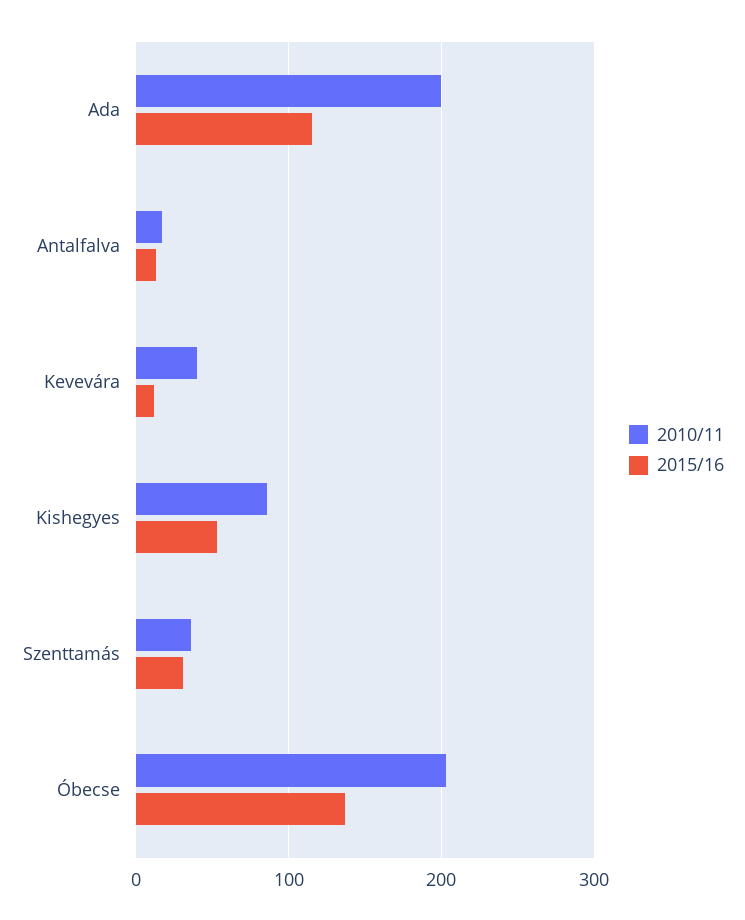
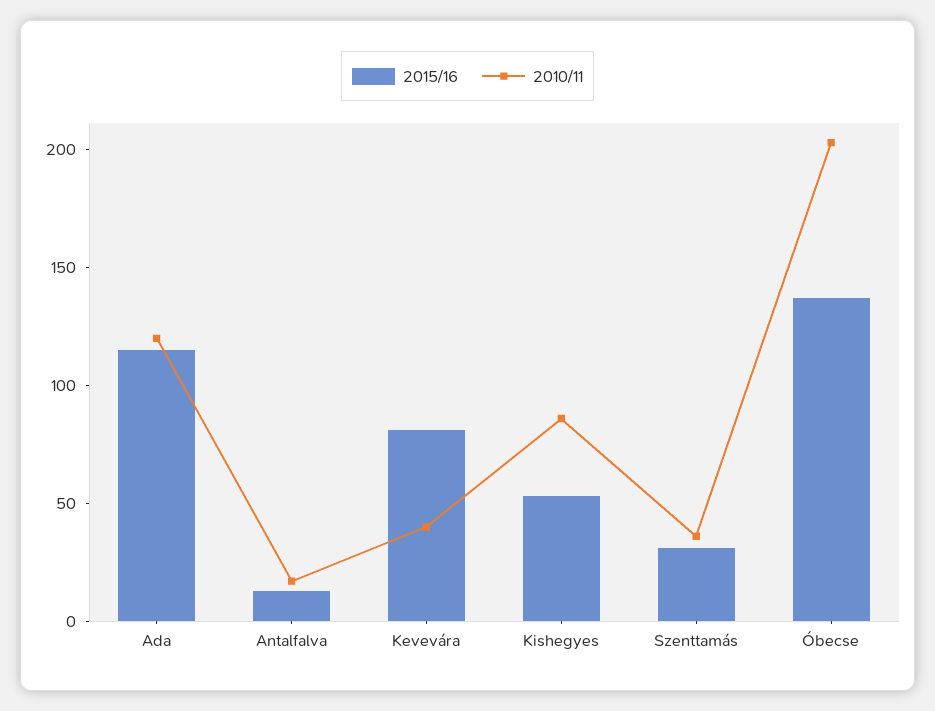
  {
    "2010/11": {
-     "Ada": 200,
+     "Ada": 120,
      "Antalfalva": 20,
      "Kevevára": 40,
      "Kishegyes": 90,
      "Szenttamás": 40,
      "Óbecse": 200
    },
    "2015/16": {
      "Ada": 120,
      "Antalfalva": 10,
-     "Kevevára": 10,
+     "Kevevára": 80,
      "Kishegyes": 50,
      "Szenttamás": 30,
      "Óbecse": 140
    }
  }

